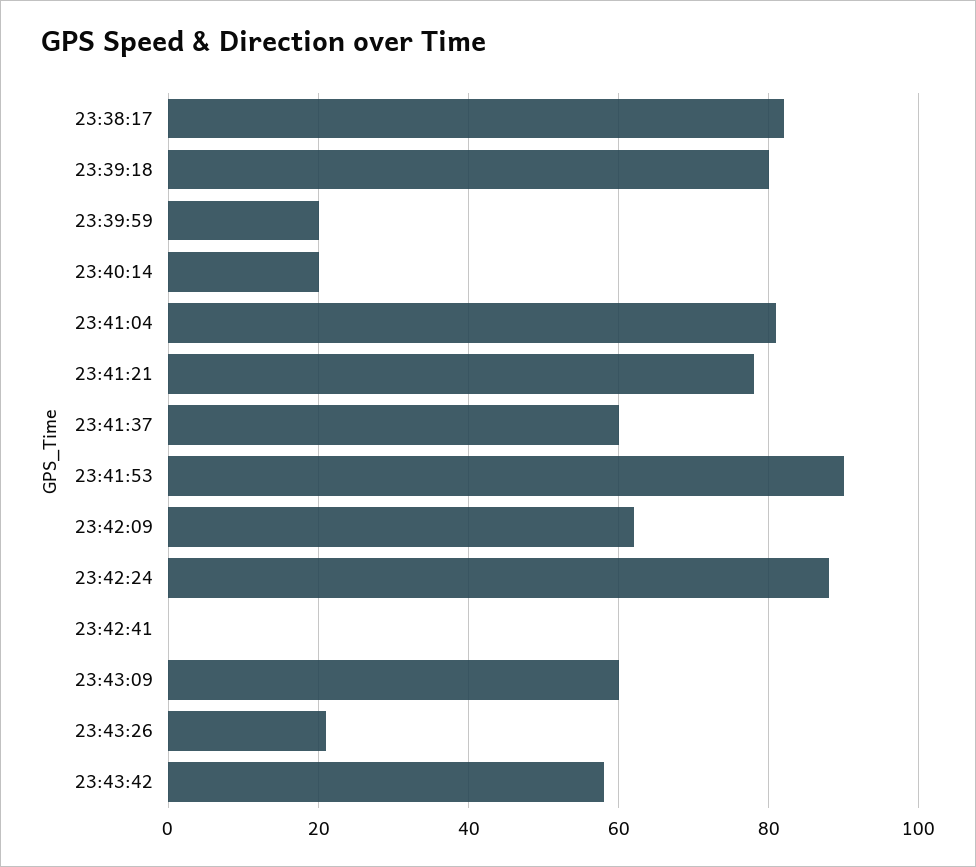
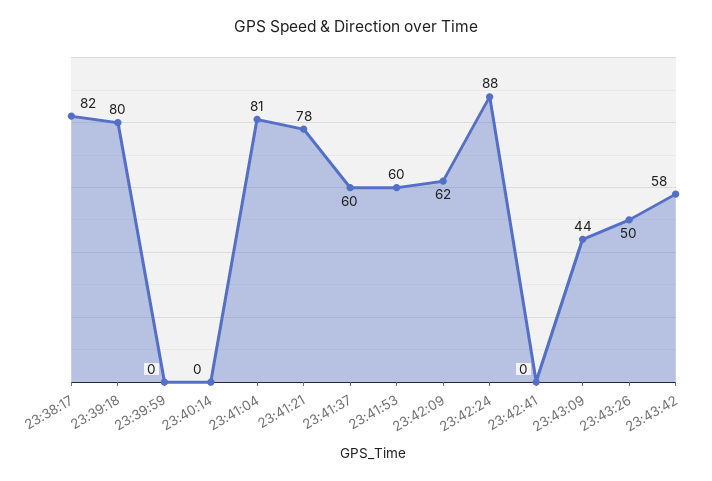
  {
    "23:38:17": 82,
    "23:39:18": 80,
-   "23:39:59": 20,
+   "23:39:59": 0,
-   "23:40:14": 20,
+   "23:40:14": 0,
    "23:41:04": 81,
    "23:41:21": 78,
    "23:41:37": 60,
-   "23:41:53": 90,
+   "23:41:53": 60,
    "23:42:09": 62,
    "23:42:24": 88,
    "23:42:41": 0,
-   "23:43:09": 60,
+   "23:43:09": 44,
-   "23:43:26": 20,
+   "23:43:26": 50,
    "23:43:42": 58
  }

